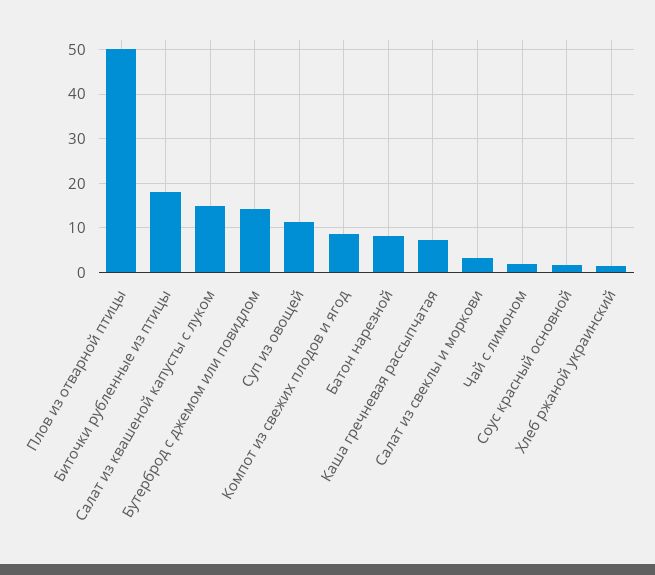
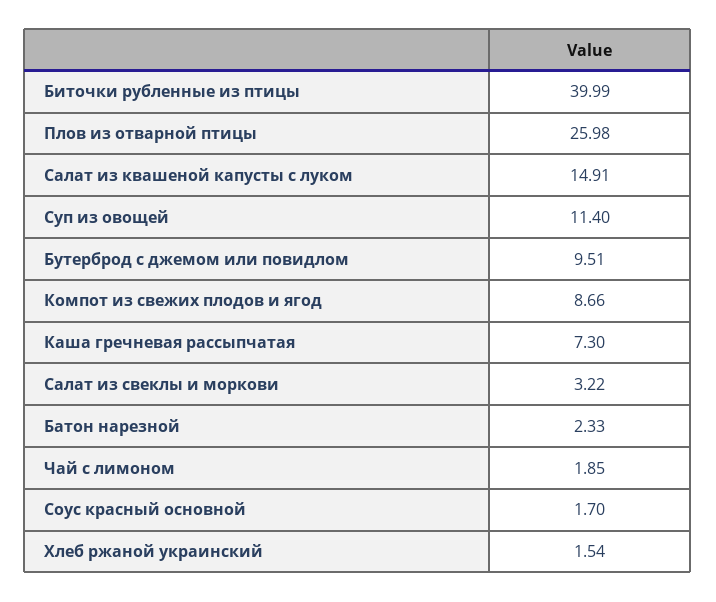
  {
-   "Плов из отварной птицы": 50,
+   "Плов из отварной птицы": 25.98,
-   "Биточки рубленные из птицы": 18,
+   "Биточки рубленные из птицы": 39.99,
    "Салат из квашеной капусты с луком": 14.91,
-   "Бутерброд с джемом или повидлом": 14,
+   "Бутерброд с джемом или повидлом": 9.51,
    "Суп из овощей": 11.4,
    "Компот из свежих плодов и ягод": 8.66,
-   "Батон нарезной": 8,
+   "Батон нарезной": 2.33,
    "Каша гречневая рассыпчатая": 7.3,
    "Салат из свеклы и моркови": 3.22,
    "Чай с лимоном": 1.85,
    "Соус красный основной": 1.7,
    "Хлеб ржаной украинский": 1.54
  }

